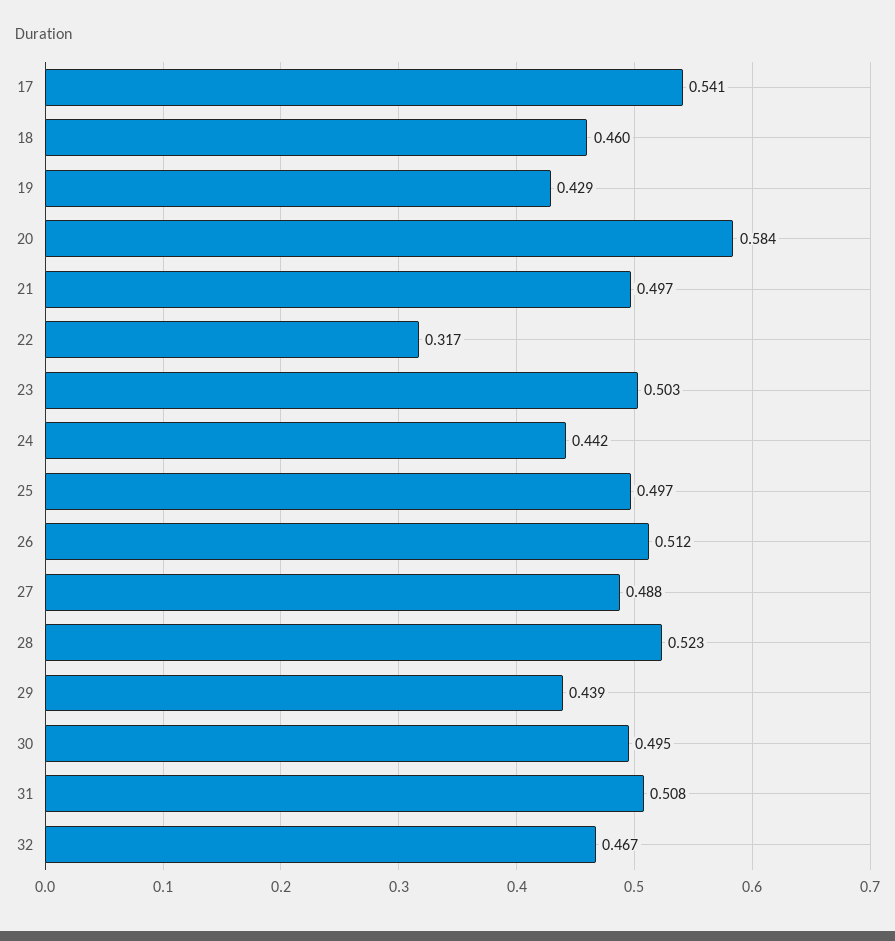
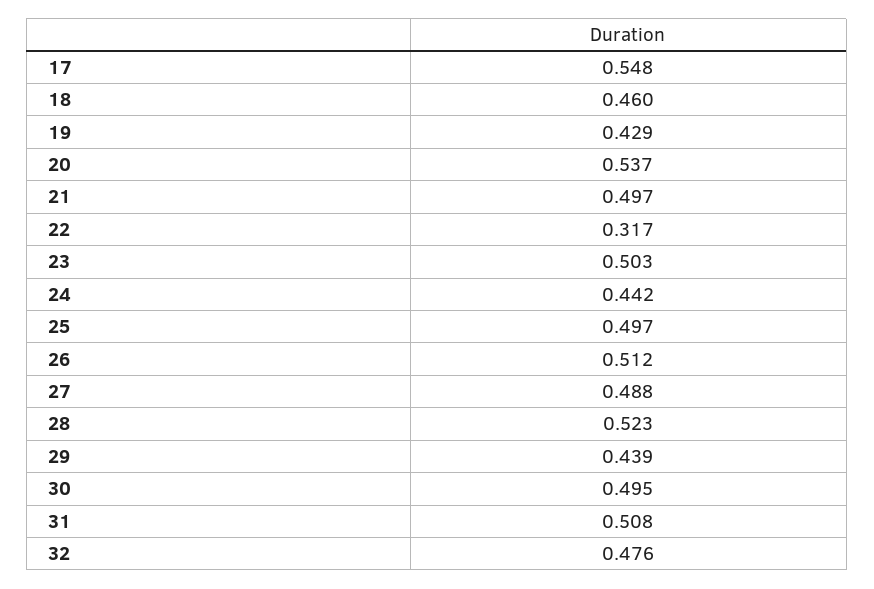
  {
-   "17": 0.541,
+   "17": 0.548,
    "18": 0.46,
    "19": 0.429,
-   "20": 0.584,
+   "20": 0.537,
    "21": 0.497,
    "22": 0.317,
    "23": 0.503,
    "24": 0.442,
    "25": 0.497,
    "26": 0.512,
    "27": 0.488,
    "28": 0.523,
    "29": 0.439,
    "30": 0.495,
    "31": 0.508,
-   "32": 0.467
+   "32": 0.476
  }

